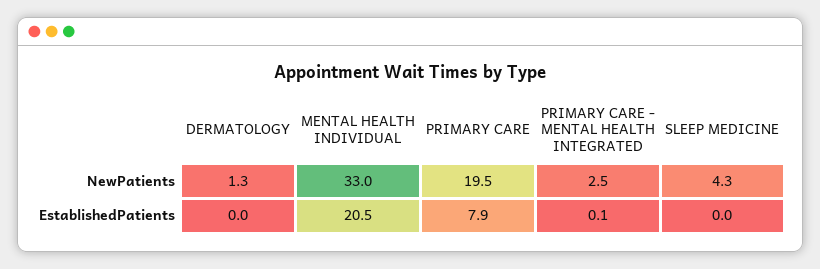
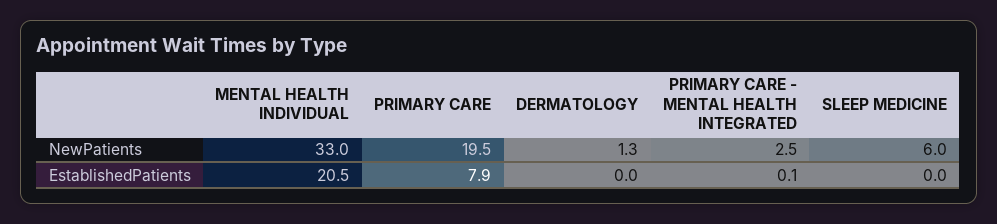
  {
    "DERMATOLOGY": {
      "NewPatients": 1.3,
      "EstablishedPatients": 0
    },
    "MENTAL HEALTH INDIVIDUAL": {
      "NewPatients": 33,
      "EstablishedPatients": 20.5
    },
    "PRIMARY CARE": {
      "NewPatients": 19.5,
      "EstablishedPatients": 7.9
    },
    "PRIMARY CARE - MENTAL HEALTH INTEGRATED": {
      "NewPatients": 2.5,
      "EstablishedPatients": 0.1
    },
    "SLEEP MEDICINE": {
-     "NewPatients": 4.3,
+     "NewPatients": 6,
      "EstablishedPatients": 0
    }
  }

